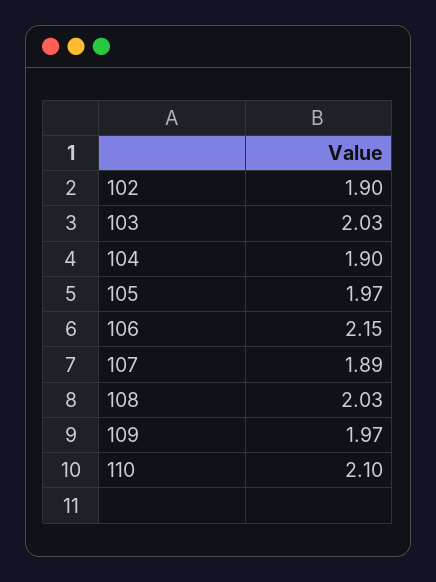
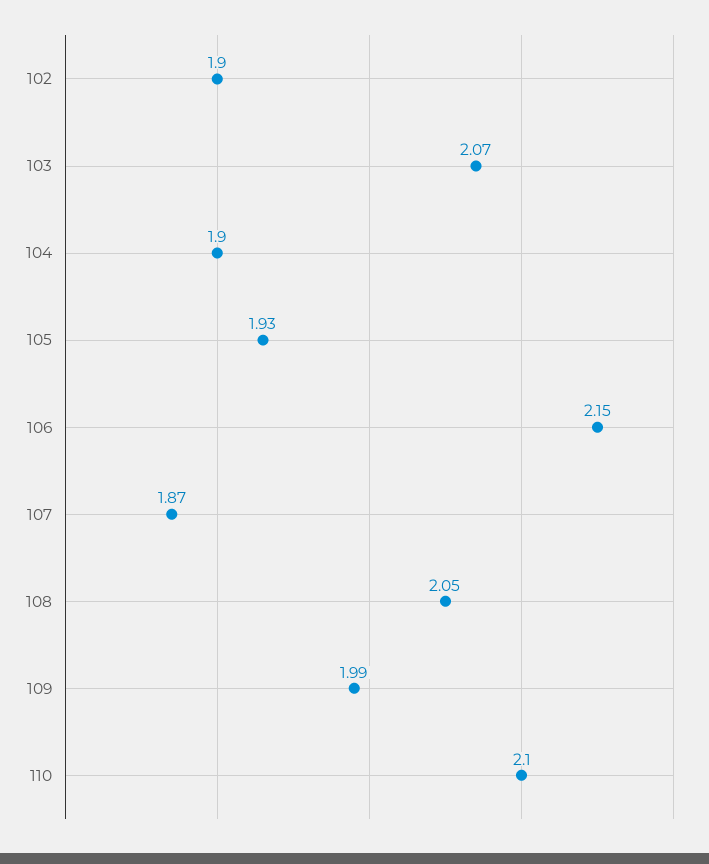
  {
    "102": 1.9,
-   "103": 2.03,
+   "103": 2.07,
    "104": 1.9,
-   "105": 1.97,
+   "105": 1.93,
    "106": 2.15,
-   "107": 1.89,
+   "107": 1.87,
-   "108": 2.03,
+   "108": 2.05,
-   "109": 1.97,
+   "109": 1.99,
    "110": 2.1
  }

